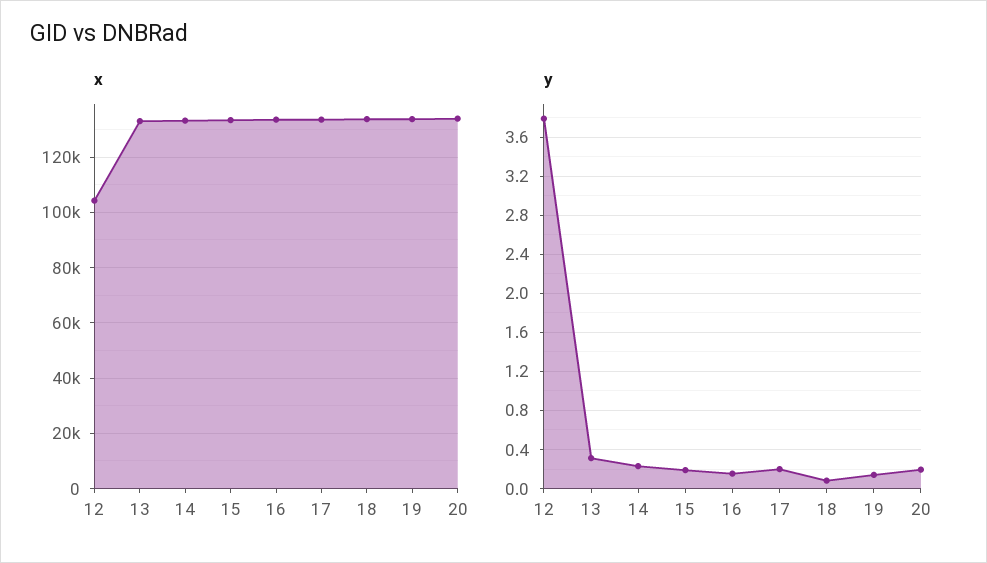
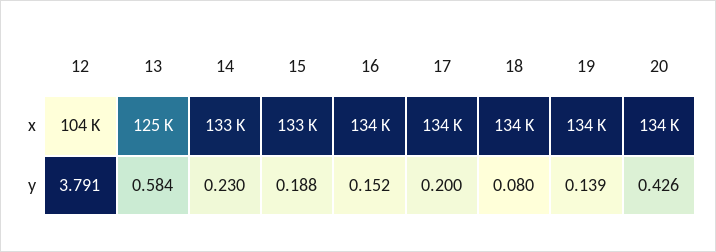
  {
    "x": {
      "12": 104000,
-     "13": 132500,
+     "13": 125000,
      "14": 133000,
      "15": 133000,
      "16": 134000,
      "17": 134000,
      "18": 134000,
      "19": 134000,
      "20": 134000
    },
    "y": {
      "12": 3.791,
-     "13": 0.3,
+     "13": 0.584,
      "14": 0.23,
      "15": 0.188,
      "16": 0.152,
      "17": 0.2,
      "18": 0.08,
      "19": 0.139,
-     "20": 0.2
+     "20": 0.426
    }
  }

